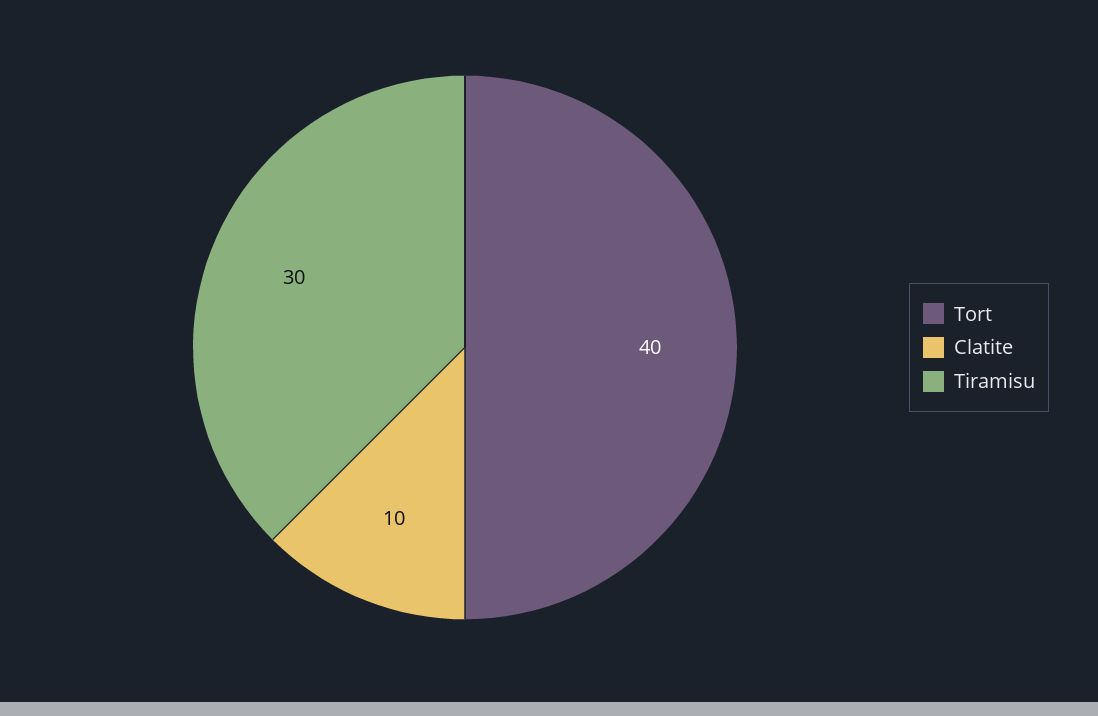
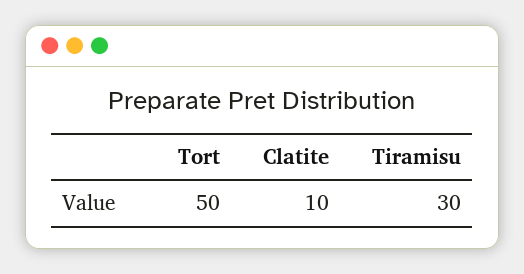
  {
-   "Tort": 40,
+   "Tort": 50,
    "Clatite": 10,
    "Tiramisu": 30
  }

